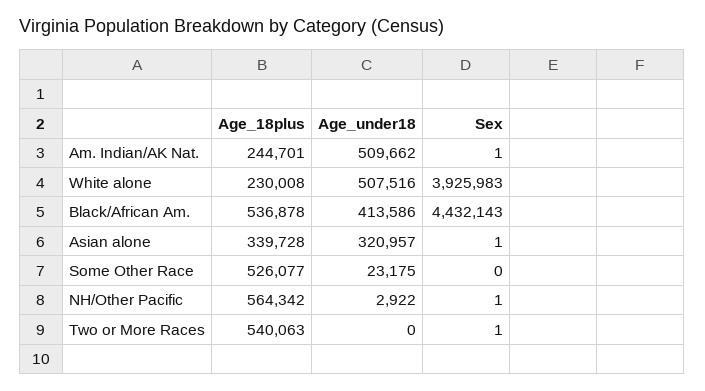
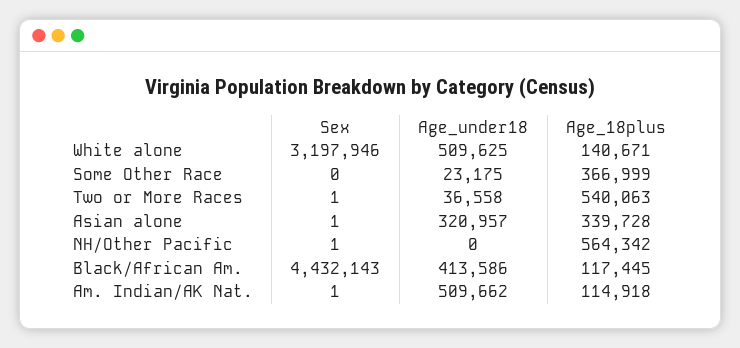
  {
    "Age_18plus": {
-     "Am. Indian/AK Nat.": 244701,
+     "Am. Indian/AK Nat.": 114918,
-     "White alone": 230008,
+     "White alone": 140671,
-     "Black/African Am.": 536878,
+     "Black/African Am.": 117445,
      "Asian alone": 339728,
-     "Some Other Race": 526077,
+     "Some Other Race": 366999,
      "NH/Other Pacific": 564342,
      "Two or More Races": 540063
    },
    "Age_under18": {
      "Am. Indian/AK Nat.": 509662,
-     "White alone": 507516,
+     "White alone": 509625,
      "Black/African Am.": 413586,
      "Asian alone": 320957,
      "Some Other Race": 23175,
-     "NH/Other Pacific": 2922,
+     "NH/Other Pacific": 0,
-     "Two or More Races": 0
+     "Two or More Races": 36558
    },
    "Sex": {
      "Am. Indian/AK Nat.": 1,
-     "White alone": 3925983,
+     "White alone": 3197946,
      "Black/African Am.": 4432143,
      "Asian alone": 1,
      "Some Other Race": 0,
      "NH/Other Pacific": 1,
      "Two or More Races": 1
    }
  }

